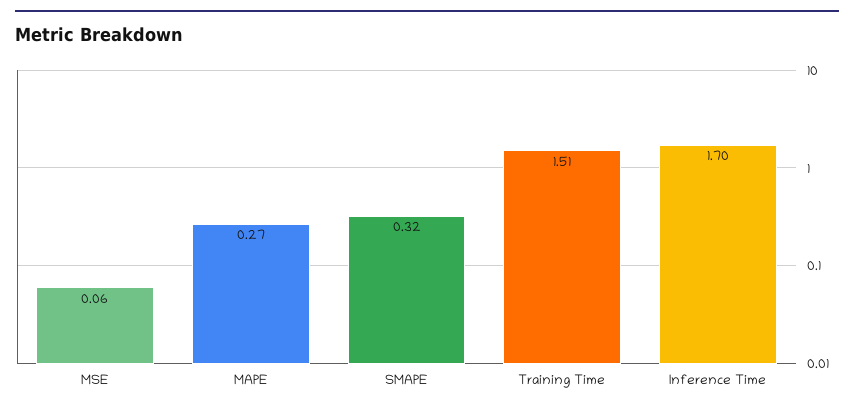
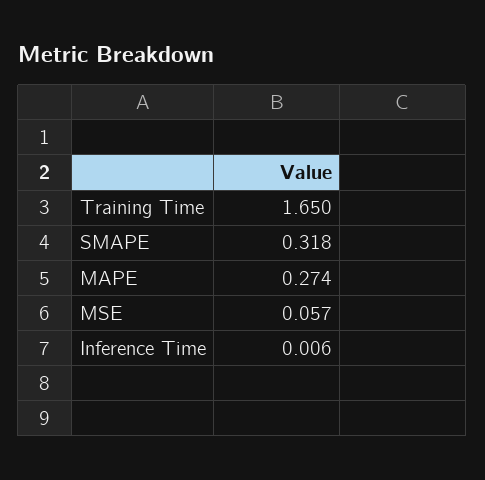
  {
    "MSE": 0.057,
    "MAPE": 0.274,
    "SMAPE": 0.318,
-   "Training Time": 1.51,
+   "Training Time": 1.65,
-   "Inference Time": 1.7
+   "Inference Time": 0.006
  }

